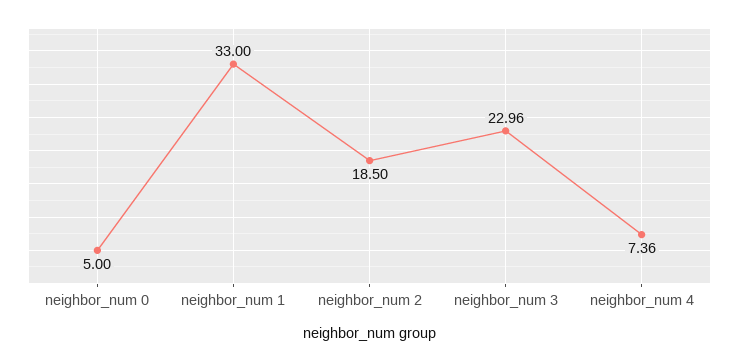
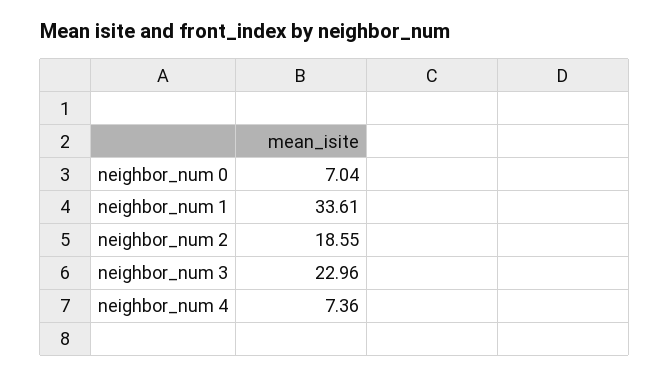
  {
-   "neighbor_num 0": 5,
+   "neighbor_num 0": 7.04,
-   "neighbor_num 1": 33,
+   "neighbor_num 1": 33.61,
-   "neighbor_num 2": 18.5,
+   "neighbor_num 2": 18.55,
    "neighbor_num 3": 22.96,
    "neighbor_num 4": 7.36
  }

